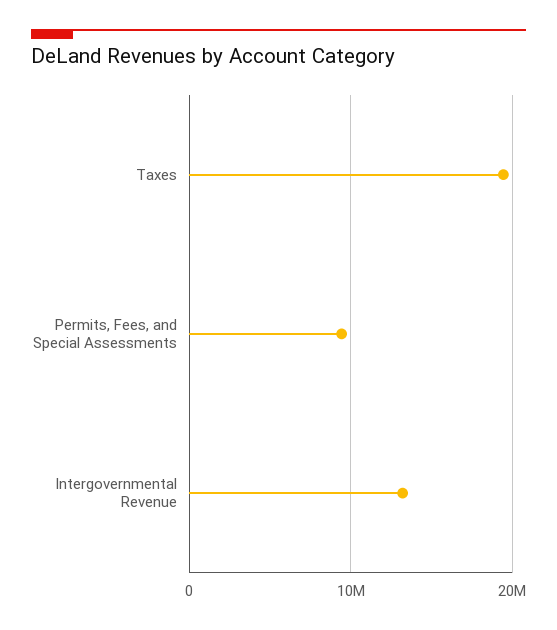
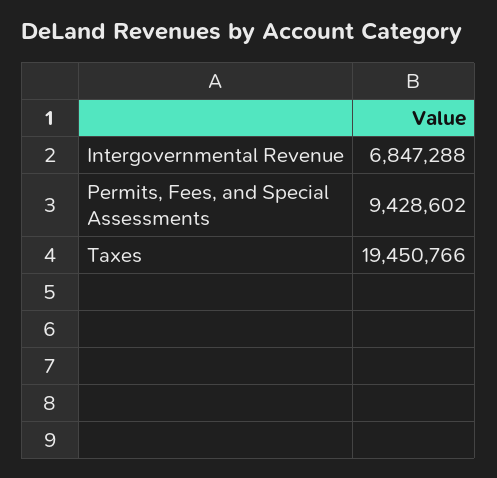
  {
    "Taxes": 19450766,
    "Permits, Fees, and Special Assessments": 9428602,
-   "Intergovernmental Revenue": 13000000
+   "Intergovernmental Revenue": 6847288
  }

